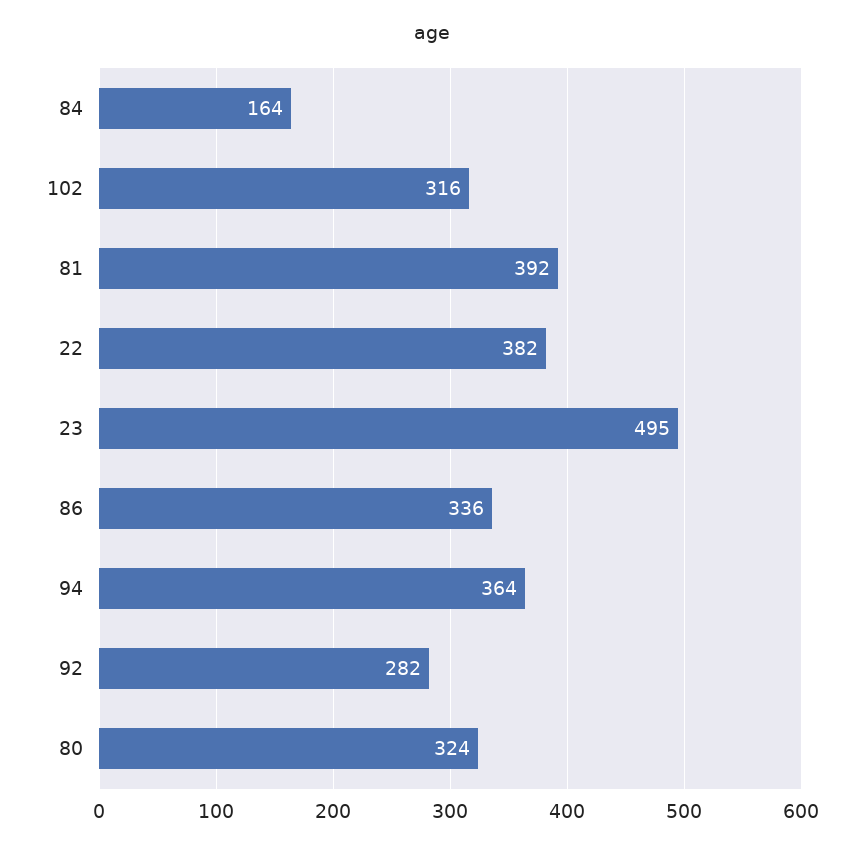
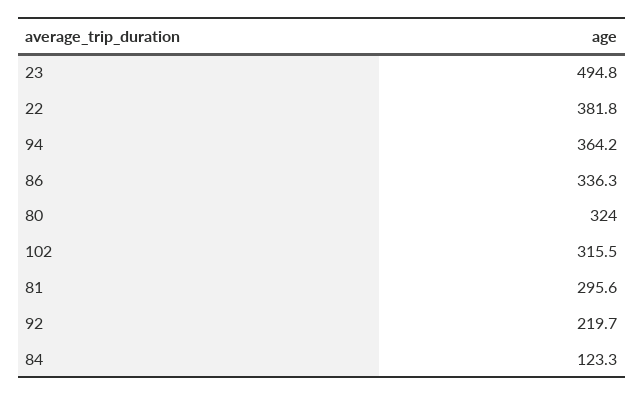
  {
-   "84": 164,
+   "84": 123.3,
    "102": 315.5,
-   "81": 392,
+   "81": 295.6,
    "22": 381.8,
    "23": 494.8,
    "86": 336.3,
    "94": 364.2,
-   "92": 282,
+   "92": 219.7,
    "80": 324
  }

